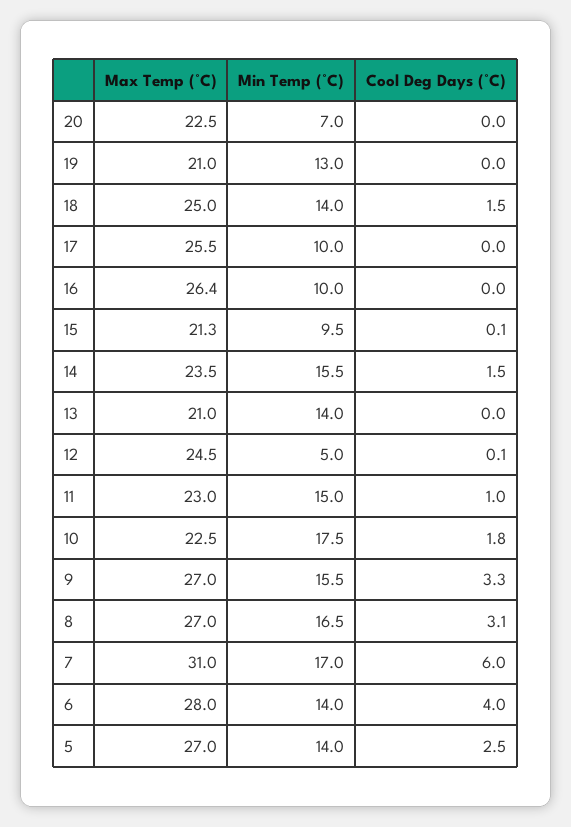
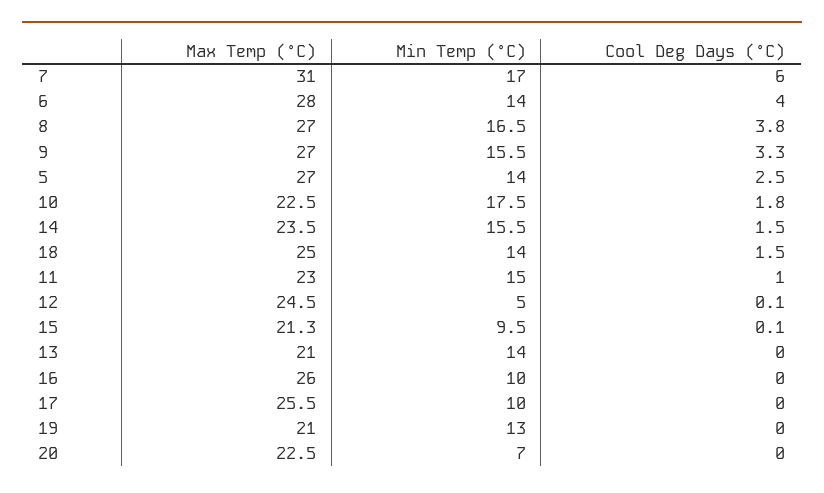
  {
    "Max Temp (°C)": {
      "20": 22.5,
      "19": 21,
      "18": 25,
      "17": 25.5,
-     "16": 26.4,
+     "16": 26,
      "15": 21.3,
      "14": 23.5,
      "13": 21,
      "12": 24.5,
      "11": 23,
      "10": 22.5,
      "9": 27,
      "8": 27,
      "7": 31,
      "6": 28,
      "5": 27
    },
    "Min Temp (°C)": {
      "20": 7,
      "19": 13,
      "18": 14,
      "17": 10,
      "16": 10,
      "15": 9.5,
      "14": 15.5,
      "13": 14,
      "12": 5,
      "11": 15,
      "10": 17.5,
      "9": 15.5,
      "8": 16.5,
      "7": 17,
      "6": 14,
      "5": 14
    },
    "Cool Deg Days (°C)": {
      "20": 0,
      "19": 0,
      "18": 1.5,
      "17": 0,
      "16": 0,
      "15": 0.1,
      "14": 1.5,
      "13": 0,
      "12": 0.1,
      "11": 1,
      "10": 1.8,
      "9": 3.3,
-     "8": 3.1,
+     "8": 3.8,
      "7": 6,
      "6": 4,
      "5": 2.5
    }
  }

